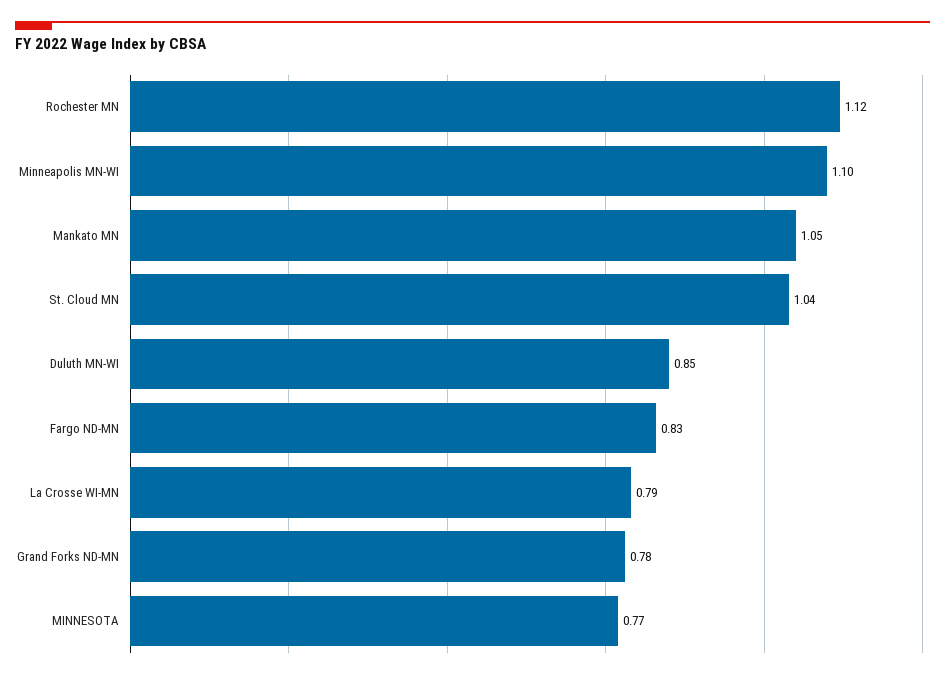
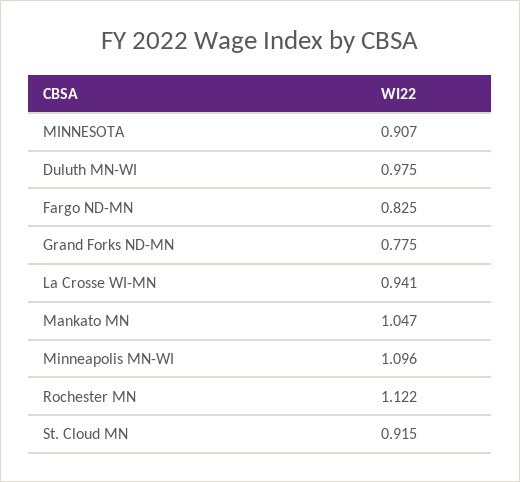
  {
    "Rochester MN": 1.122,
    "Minneapolis MN-WI": 1.096,
    "Mankato MN": 1.047,
-   "St. Cloud MN": 1.04,
+   "St. Cloud MN": 0.915,
-   "Duluth MN-WI": 0.85,
+   "Duluth MN-WI": 0.975,
    "Fargo ND-MN": 0.825,
-   "La Crosse WI-MN": 0.79,
+   "La Crosse WI-MN": 0.941,
    "Grand Forks ND-MN": 0.775,
-   "MINNESOTA": 0.77
+   "MINNESOTA": 0.907
  }

